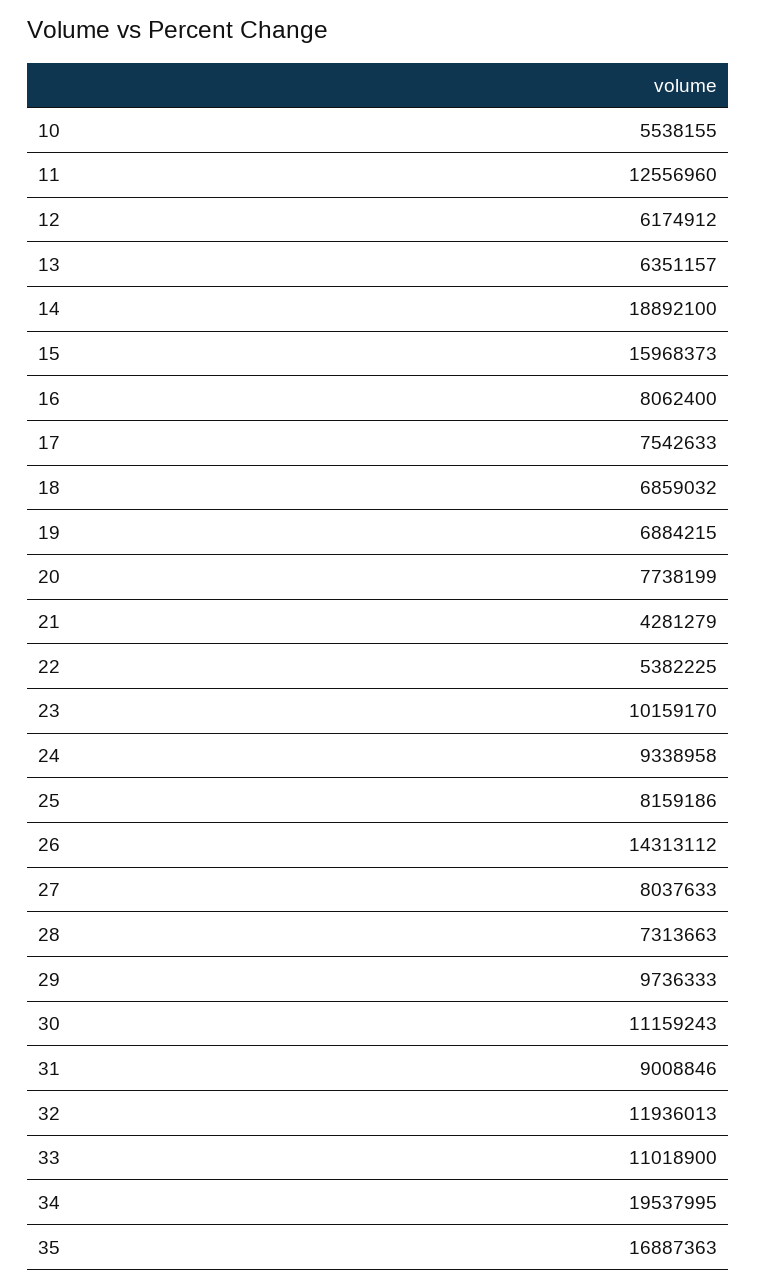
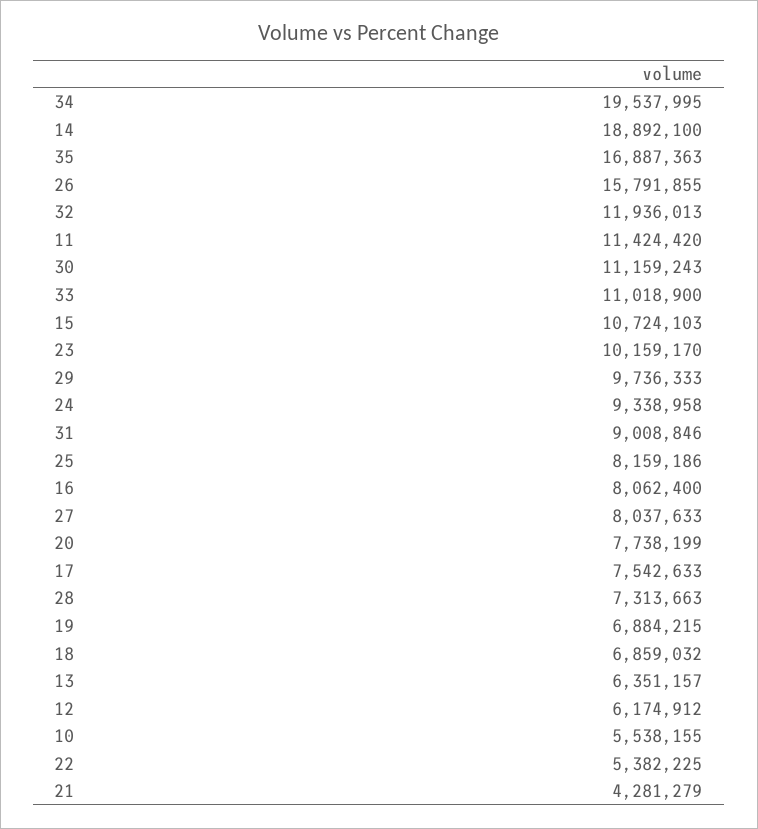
  {
    "10": 5538155,
-   "11": 12556960,
+   "11": 11424420,
    "12": 6174912,
    "13": 6351157,
    "14": 18892100,
-   "15": 15968373,
+   "15": 10724103,
    "16": 8062400,
    "17": 7542633,
    "18": 6859032,
    "19": 6884215,
    "20": 7738199,
    "21": 4281279,
    "22": 5382225,
    "23": 10159170,
    "24": 9338958,
    "25": 8159186,
-   "26": 14313112,
+   "26": 15791855,
    "27": 8037633,
    "28": 7313663,
    "29": 9736333,
    "30": 11159243,
    "31": 9008846,
    "32": 11936013,
    "33": 11018900,
    "34": 19537995,
    "35": 16887363
  }

